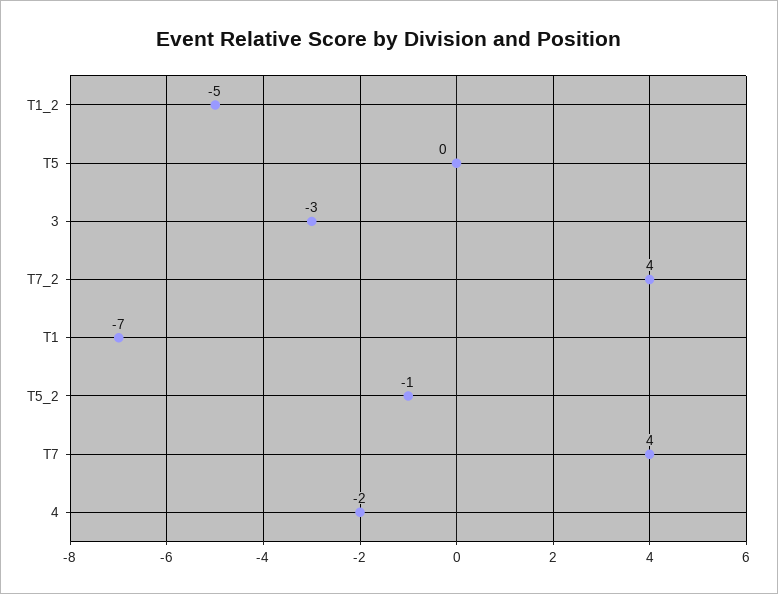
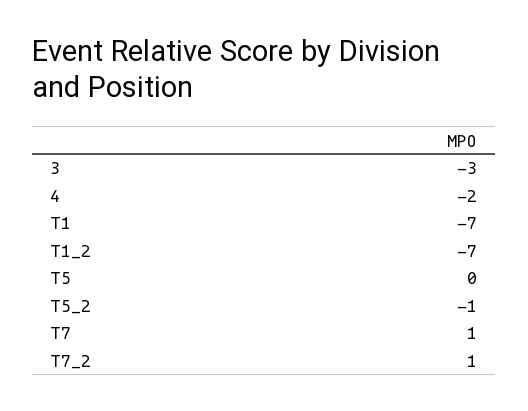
  {
-   "T1_2": -5,
+   "T1_2": -7,
    "T5": 0,
    "3": -3,
-   "T7_2": 4,
+   "T7_2": 1,
    "T1": -7,
    "T5_2": -1,
-   "T7": 4,
+   "T7": 1,
    "4": -2
  }

